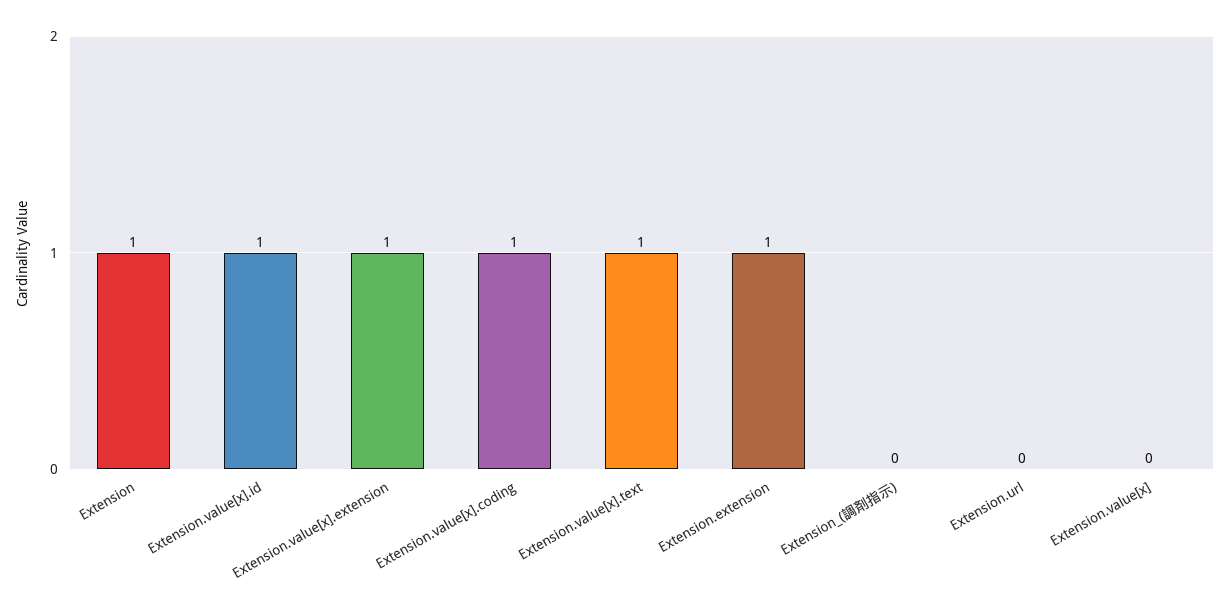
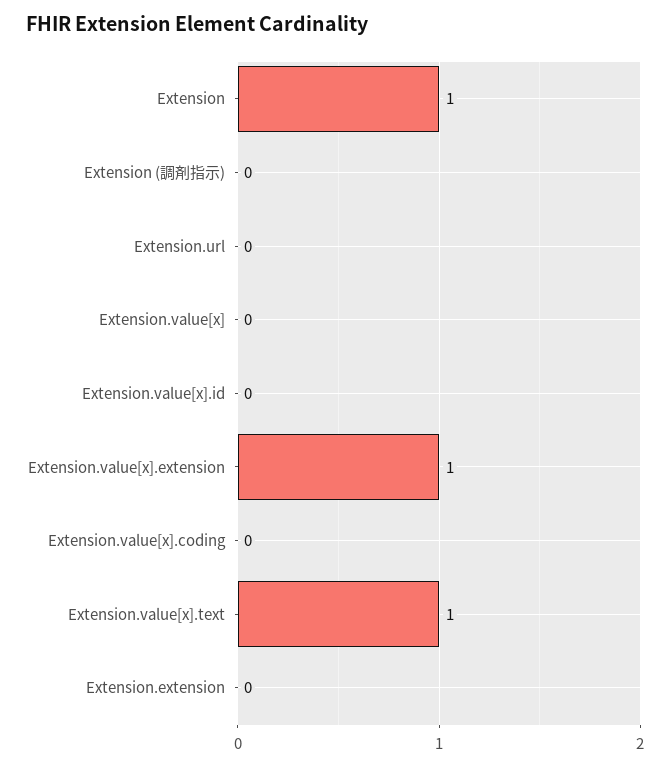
  {
    "Extension": 1,
-   "Extension.value[x].id": 1,
+   "Extension.value[x].id": 0,
    "Extension.value[x].extension": 1,
-   "Extension.value[x].coding": 1,
+   "Extension.value[x].coding": 0,
    "Extension.value[x].text": 1,
-   "Extension.extension": 1,
+   "Extension.extension": 0,
    "Extension_(調剤指示)": 0,
    "Extension.url": 0,
    "Extension.value[x]": 0
  }

